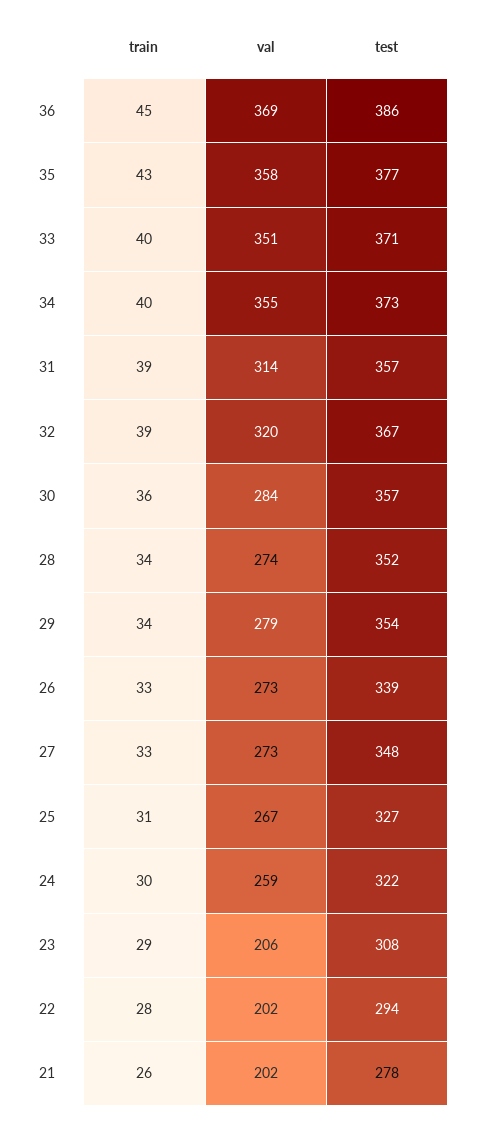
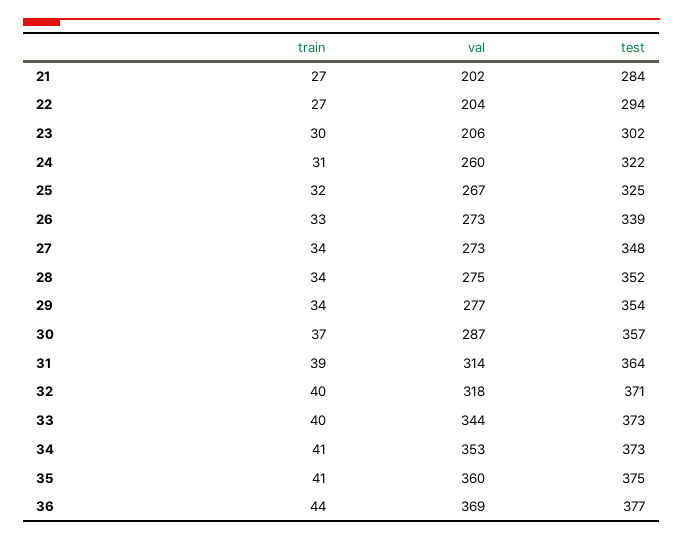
  {
    "train": {
-     "36": 45,
+     "36": 44,
-     "35": 43,
+     "35": 41,
      "33": 40,
-     "34": 40,
+     "34": 41,
      "31": 39,
-     "32": 39,
+     "32": 40,
-     "30": 36,
+     "30": 37,
      "28": 34,
      "29": 34,
      "26": 33,
-     "27": 33,
+     "27": 34,
-     "25": 31,
+     "25": 32,
-     "24": 30,
+     "24": 31,
-     "23": 29,
+     "23": 30,
-     "22": 28,
+     "22": 27,
-     "21": 26
+     "21": 27
    },
    "val": {
      "36": 369,
-     "35": 358,
+     "35": 360,
-     "33": 351,
+     "33": 344,
-     "34": 355,
+     "34": 353,
      "31": 314,
-     "32": 320,
+     "32": 318,
-     "30": 284,
+     "30": 287,
-     "28": 274,
+     "28": 275,
-     "29": 279,
+     "29": 277,
      "26": 273,
      "27": 273,
      "25": 267,
-     "24": 259,
+     "24": 260,
      "23": 206,
-     "22": 202,
+     "22": 204,
      "21": 202
    },
    "test": {
-     "36": 386,
+     "36": 377,
-     "35": 377,
+     "35": 375,
-     "33": 371,
+     "33": 373,
      "34": 373,
-     "31": 357,
+     "31": 364,
-     "32": 367,
+     "32": 371,
      "30": 357,
      "28": 352,
      "29": 354,
      "26": 339,
      "27": 348,
-     "25": 327,
+     "25": 325,
      "24": 322,
-     "23": 308,
+     "23": 302,
      "22": 294,
-     "21": 278
+     "21": 284
    }
  }

